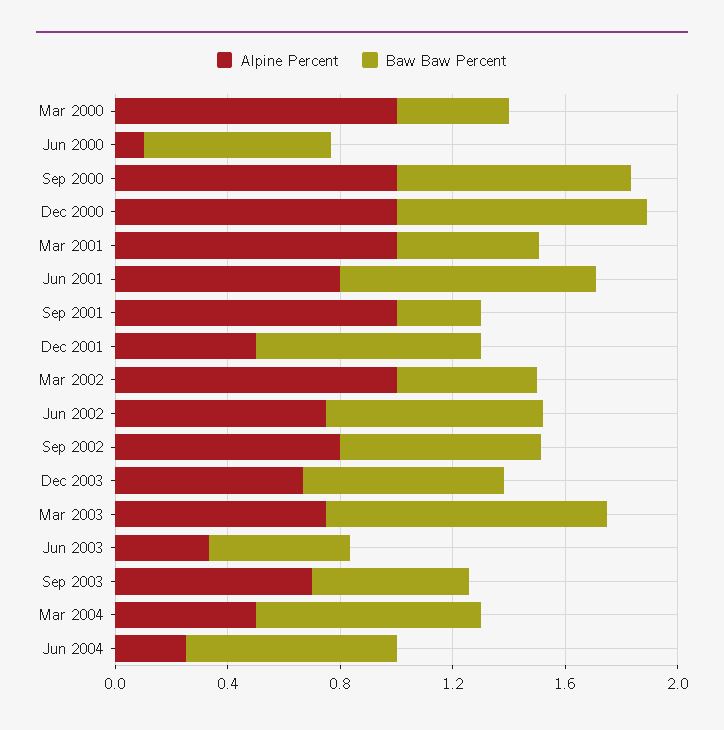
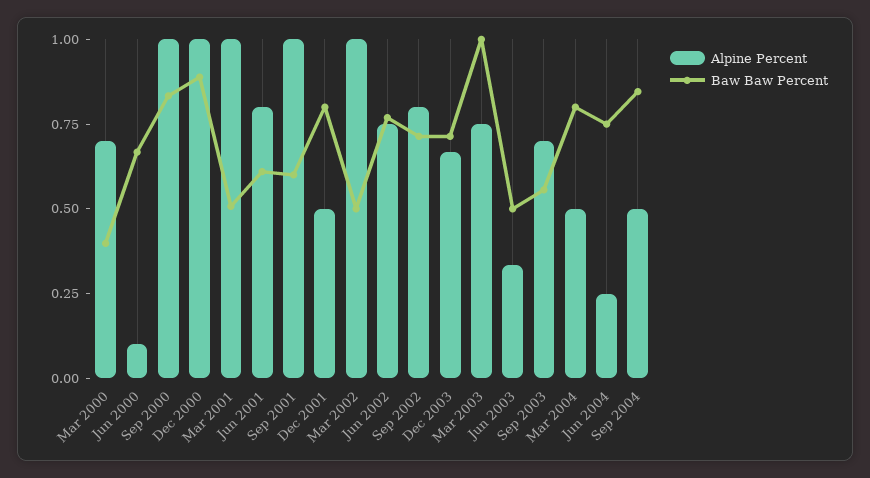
  {
    "Alpine Percent": {
-     "Mar 2000": 1,
+     "Mar 2000": 0.7,
      "Jun 2000": 0.1,
      "Sep 2000": 1,
      "Dec 2000": 1,
      "Mar 2001": 1,
      "Jun 2001": 0.8,
      "Sep 2001": 1,
      "Dec 2001": 0.5,
      "Mar 2002": 1,
      "Jun 2002": 0.75,
      "Sep 2002": 0.8,
      "Dec 2003": 0.65,
      "Mar 2003": 0.75,
      "Jun 2003": 0.35,
      "Sep 2003": 0.7,
      "Mar 2004": 0.5,
-     "Jun 2004": 0.25
+     "Jun 2004": 0.25,
+     "Sep 2004": 0.5
    },
    "Baw Baw Percent": {
      "Mar 2000": 0.4,
      "Jun 2000": 0.65,
      "Sep 2000": 0.85,
      "Dec 2000": 0.9,
      "Mar 2001": 0.5,
-     "Jun 2001": 0.9,
+     "Jun 2001": 0.6,
-     "Sep 2001": 0.3,
+     "Sep 2001": 0.6,
      "Dec 2001": 0.8,
      "Mar 2002": 0.5,
      "Jun 2002": 0.75,
      "Sep 2002": 0.7,
      "Dec 2003": 0.7,
      "Mar 2003": 1,
      "Jun 2003": 0.5,
      "Sep 2003": 0.55,
      "Mar 2004": 0.8,
-     "Jun 2004": 0.75
+     "Jun 2004": 0.75,
+     "Sep 2004": 0.85
    }
  }

